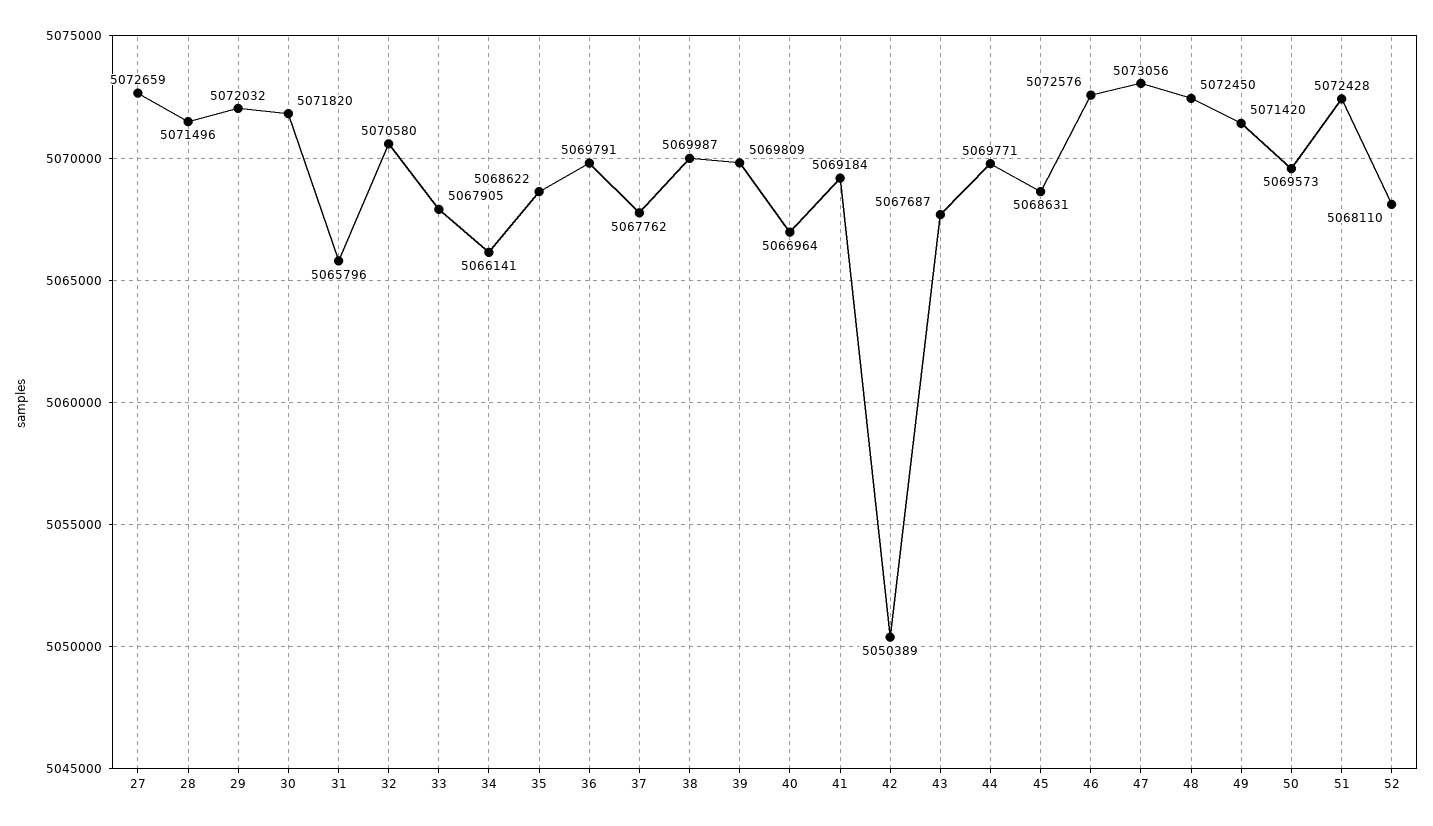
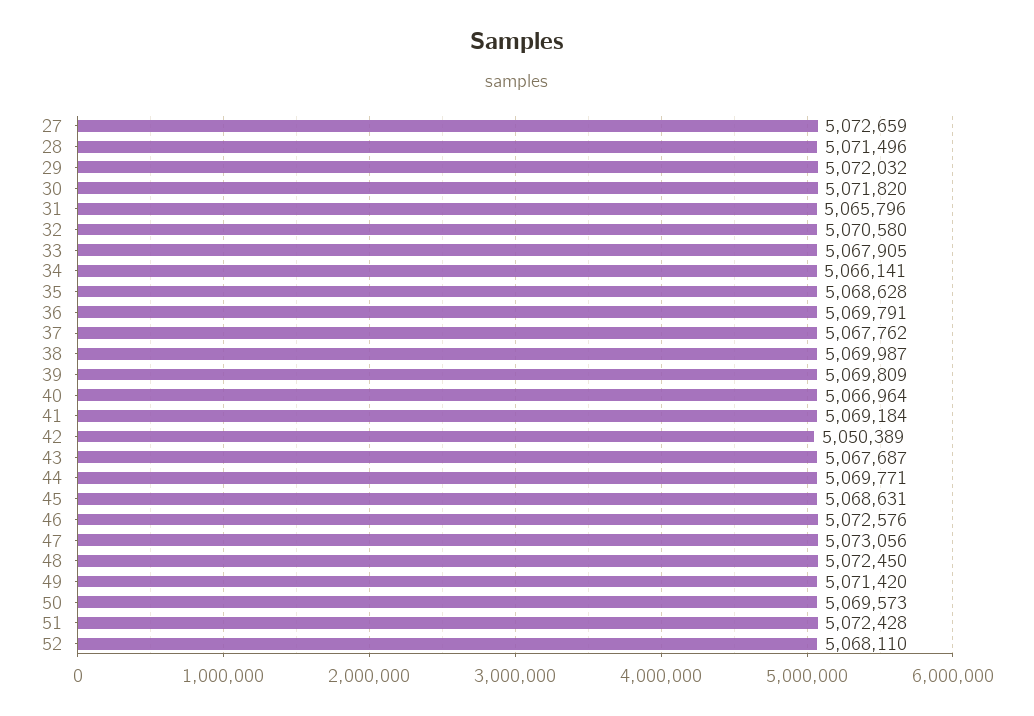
  {
    "27": 5072659,
    "28": 5071496,
    "29": 5072032,
    "30": 5071820,
    "31": 5065796,
    "32": 5070580,
    "33": 5067905,
    "34": 5066141,
-   "35": 5068622,
+   "35": 5068628,
    "36": 5069791,
    "37": 5067762,
    "38": 5069987,
    "39": 5069809,
    "40": 5066964,
    "41": 5069184,
    "42": 5050389,
    "43": 5067687,
    "44": 5069771,
    "45": 5068631,
    "46": 5072576,
    "47": 5073056,
    "48": 5072450,
    "49": 5071420,
    "50": 5069573,
    "51": 5072428,
    "52": 5068110
  }

